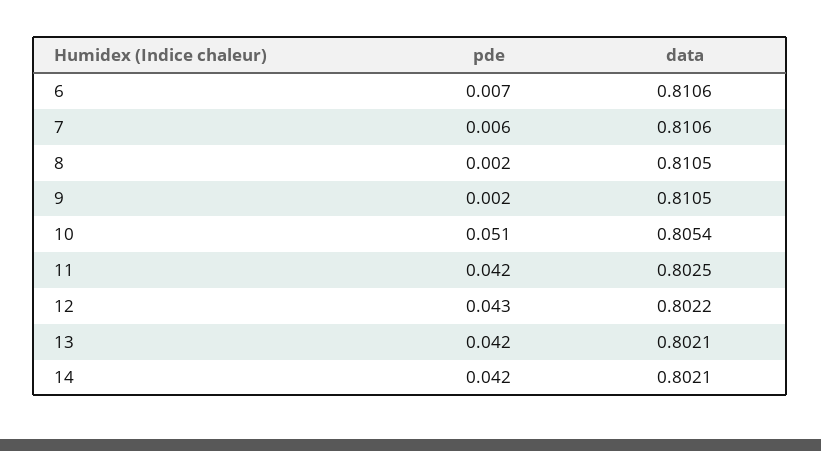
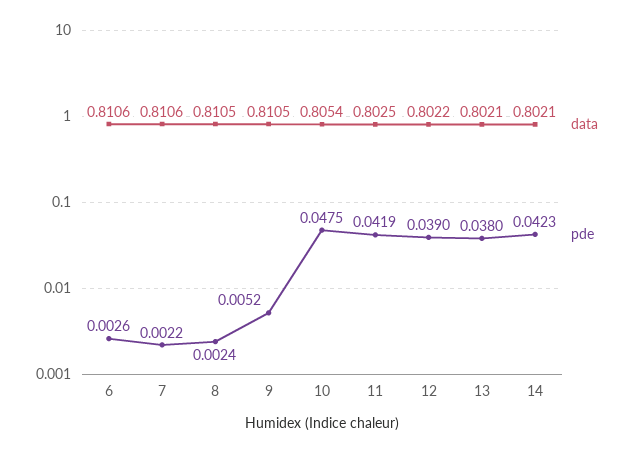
  {
    "pde": {
-     "6": 0.007,
+     "6": 0.0026,
-     "7": 0.006,
+     "7": 0.0022,
      "8": 0.0024,
-     "9": 0.002,
+     "9": 0.0052,
-     "10": 0.051,
+     "10": 0.0475,
      "11": 0.0419,
-     "12": 0.043,
+     "12": 0.039,
-     "13": 0.042,
+     "13": 0.038,
      "14": 0.0423
    },
    "data": {
      "6": 0.8106,
      "7": 0.8106,
      "8": 0.8105,
      "9": 0.8105,
      "10": 0.8054,
      "11": 0.8025,
      "12": 0.8022,
      "13": 0.8021,
      "14": 0.8021
    }
  }

